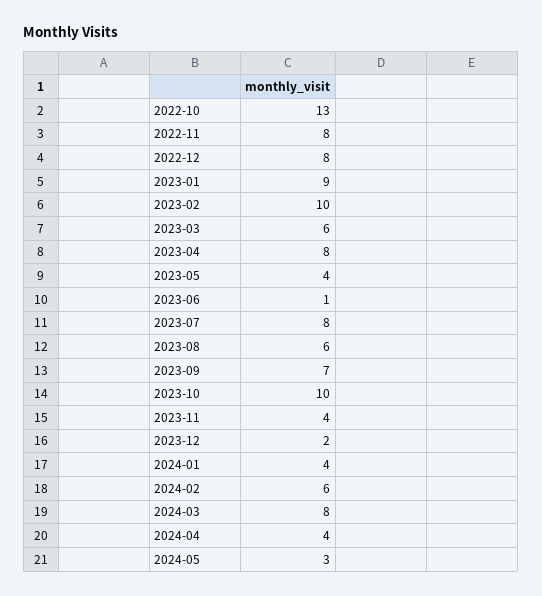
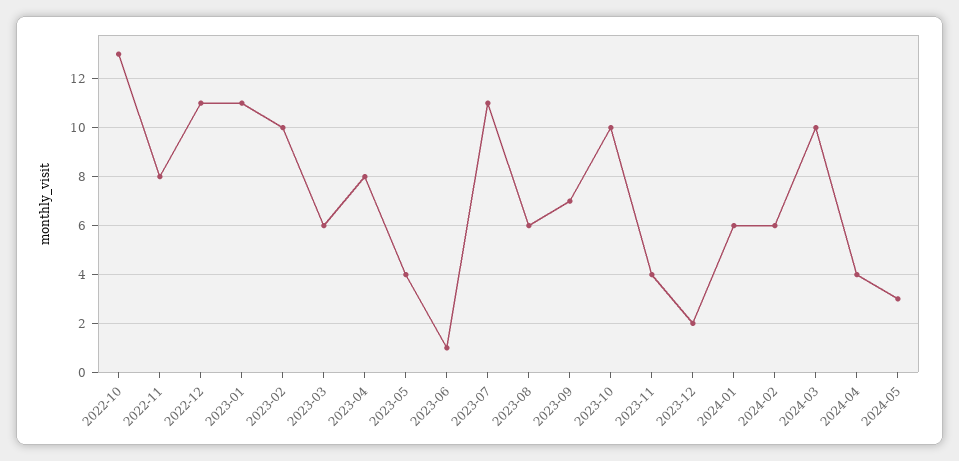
  {
    "2022-10": 13,
    "2022-11": 8,
-   "2022-12": 8,
+   "2022-12": 11,
-   "2023-01": 9,
+   "2023-01": 11,
    "2023-02": 10,
    "2023-03": 6,
    "2023-04": 8,
    "2023-05": 4,
    "2023-06": 1,
-   "2023-07": 8,
+   "2023-07": 11,
    "2023-08": 6,
    "2023-09": 7,
    "2023-10": 10,
    "2023-11": 4,
    "2023-12": 2,
-   "2024-01": 4,
+   "2024-01": 6,
    "2024-02": 6,
-   "2024-03": 8,
+   "2024-03": 10,
    "2024-04": 4,
    "2024-05": 3
  }

